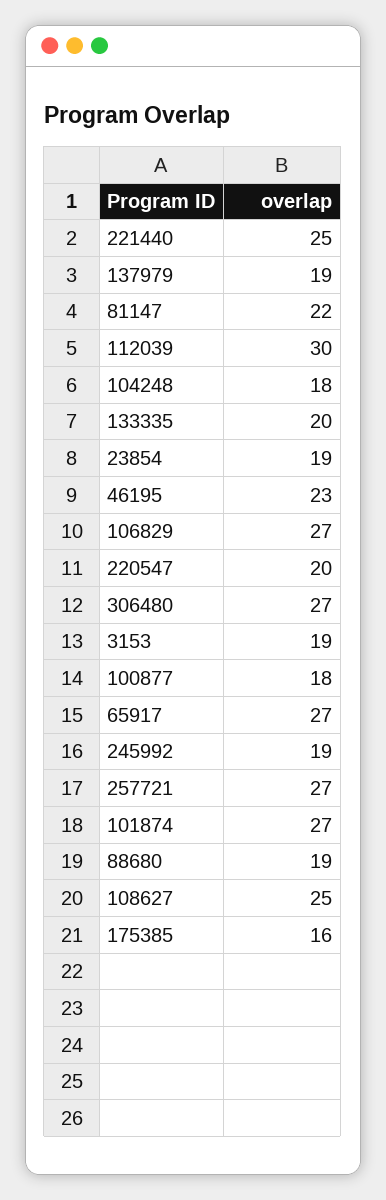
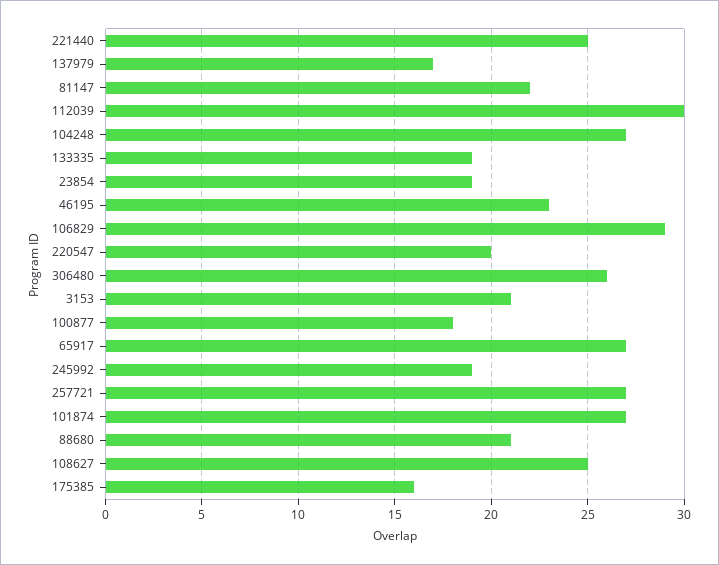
  {
    "221440": 25,
-   "137979": 19,
+   "137979": 17,
    "81147": 22,
    "112039": 30,
-   "104248": 18,
+   "104248": 27,
-   "133335": 20,
+   "133335": 19,
    "23854": 19,
    "46195": 23,
-   "106829": 27,
+   "106829": 29,
    "220547": 20,
-   "306480": 27,
+   "306480": 26,
-   "3153": 19,
+   "3153": 21,
    "100877": 18,
    "65917": 27,
    "245992": 19,
    "257721": 27,
    "101874": 27,
-   "88680": 19,
+   "88680": 21,
    "108627": 25,
    "175385": 16
  }

